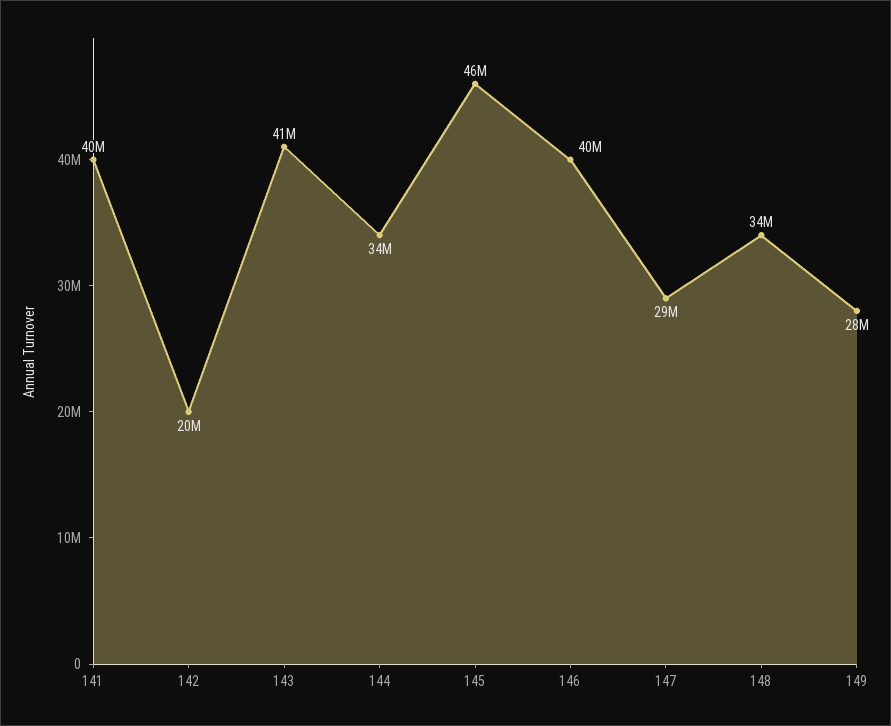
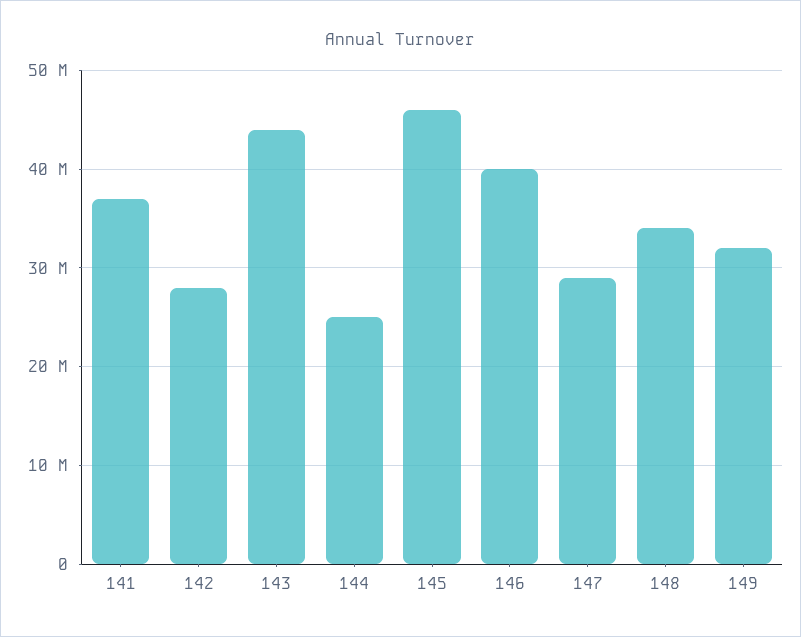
  {
-   "141": 40000000,
+   "141": 37000000,
-   "142": 20000000,
+   "142": 28000000,
-   "143": 41000000,
+   "143": 44000000,
-   "144": 34000000,
+   "144": 25000000,
    "145": 46000000,
    "146": 40000000,
    "147": 29000000,
    "148": 34000000,
-   "149": 28000000
+   "149": 32000000
  }

